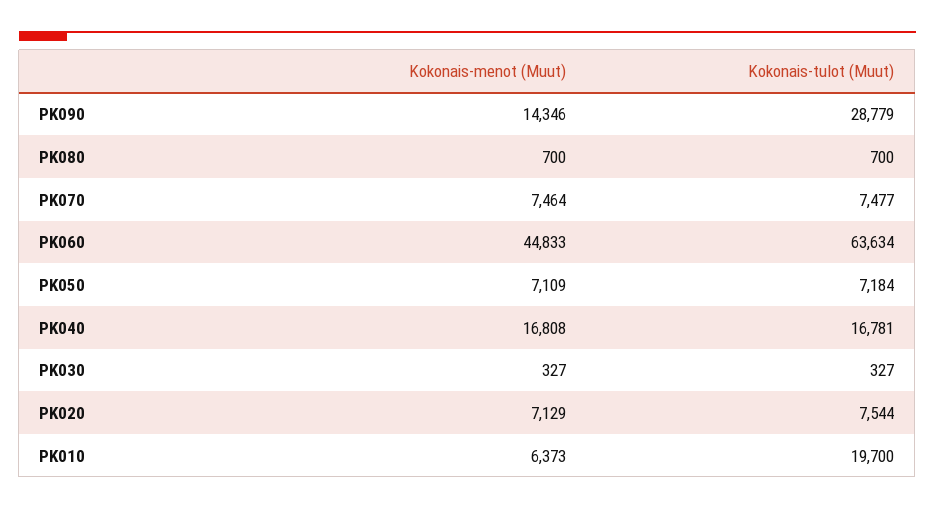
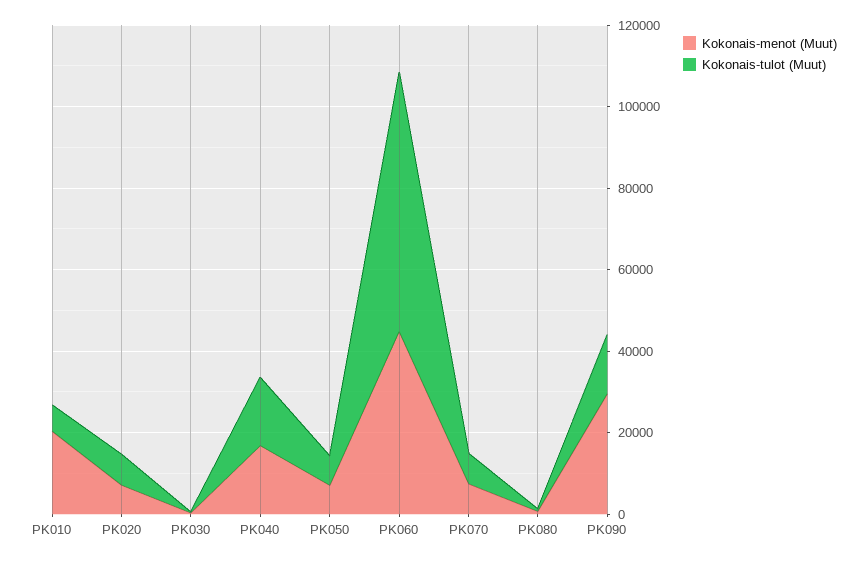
  {
    "Kokonais-menot (Muut)": {
-     "PK090": 14346,
+     "PK090": 30000,
      "PK080": 700,
      "PK070": 7464,
      "PK060": 44833,
      "PK050": 7109,
      "PK040": 16808,
      "PK030": 327,
      "PK020": 7129,
-     "PK010": 6373
+     "PK010": 20000
    },
    "Kokonais-tulot (Muut)": {
-     "PK090": 28779,
+     "PK090": 15000,
      "PK080": 700,
      "PK070": 7477,
      "PK060": 63634,
      "PK050": 7184,
      "PK040": 16781,
      "PK030": 327,
      "PK020": 7544,
-     "PK010": 19700
+     "PK010": 5000
    }
  }

